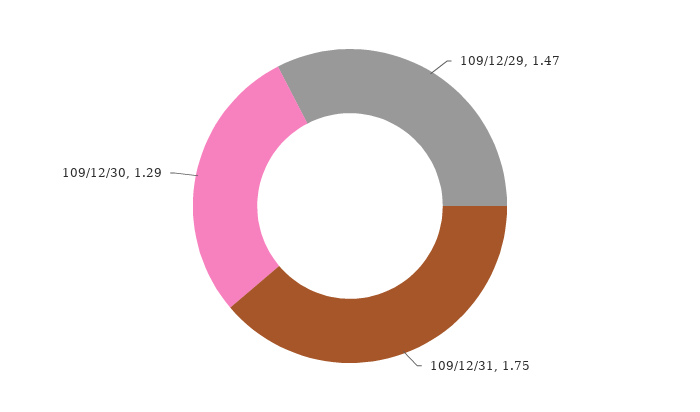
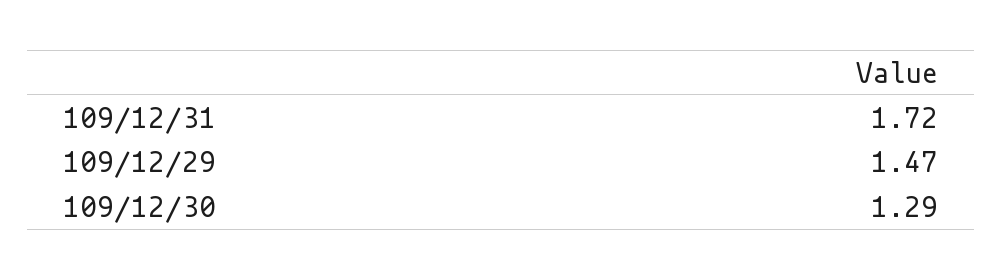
  {
    "109/12/29": 1.47,
-   "109/12/31": 1.75,
+   "109/12/31": 1.72,
    "109/12/30": 1.29
  }

